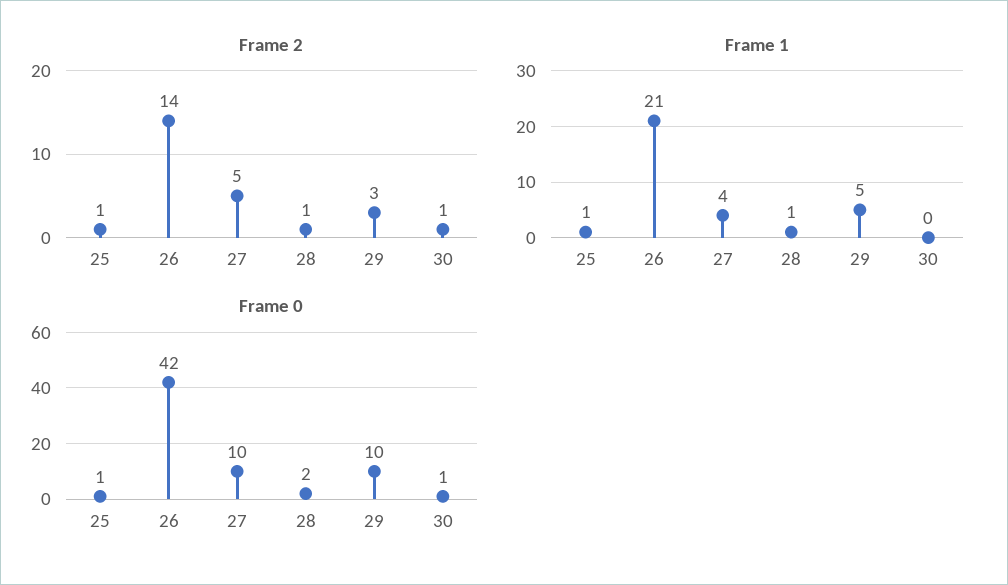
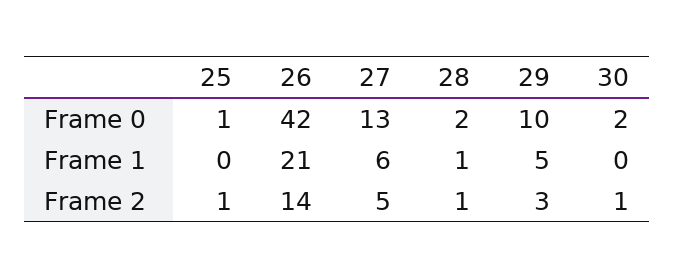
  {
    "Frame 2": {
      "25": 1,
      "26": 14,
      "27": 5,
      "28": 1,
      "29": 3,
      "30": 1
    },
    "Frame 1": {
-     "25": 1,
+     "25": 0,
      "26": 21,
-     "27": 4,
+     "27": 6,
      "28": 1,
      "29": 5,
      "30": 0
    },
    "Frame 0": {
      "25": 1,
      "26": 42,
-     "27": 10,
+     "27": 13,
      "28": 2,
      "29": 10,
-     "30": 1
+     "30": 2
    }
  }

